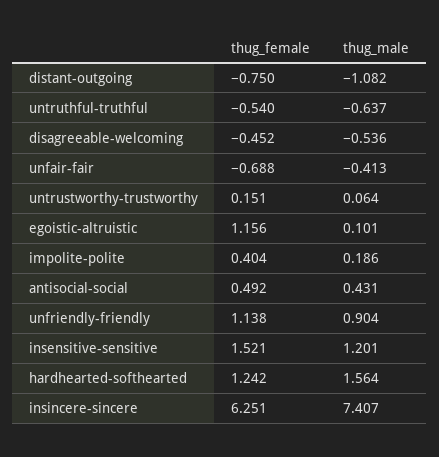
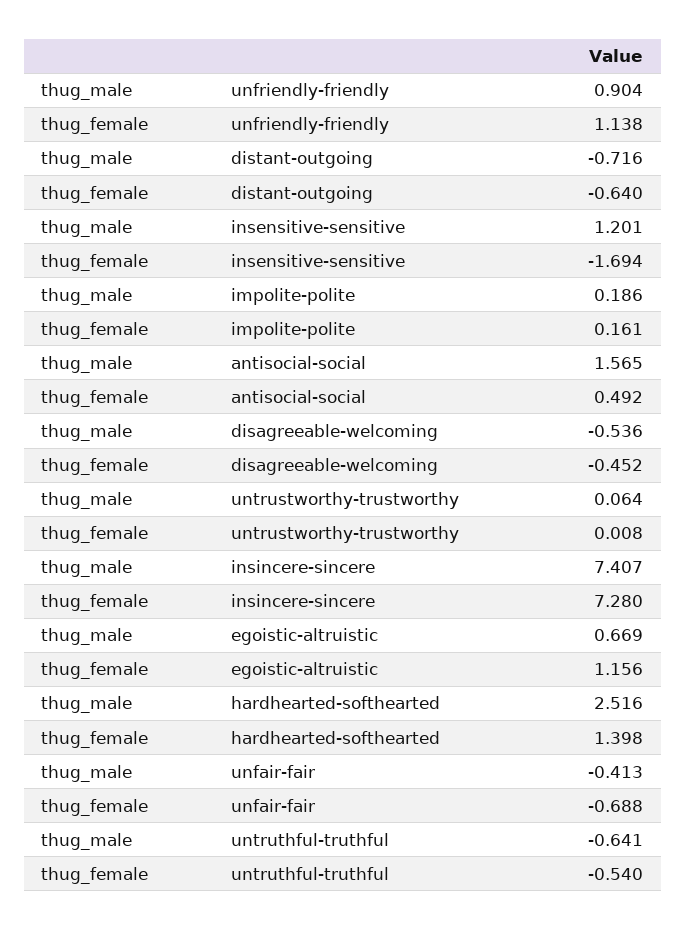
  {
    "thug_female": {
-     "distant-outgoing": -0.75,
+     "distant-outgoing": -0.64,
      "untruthful-truthful": -0.54,
      "disagreeable-welcoming": -0.452,
      "unfair-fair": -0.688,
-     "untrustworthy-trustworthy": 0.151,
+     "untrustworthy-trustworthy": 0.008,
      "egoistic-altruistic": 1.156,
-     "impolite-polite": 0.404,
+     "impolite-polite": 0.161,
      "antisocial-social": 0.492,
      "unfriendly-friendly": 1.138,
-     "insensitive-sensitive": 1.521,
+     "insensitive-sensitive": -1.694,
-     "hardhearted-softhearted": 1.242,
+     "hardhearted-softhearted": 1.398,
-     "insincere-sincere": 6.251
+     "insincere-sincere": 7.28
    },
    "thug_male": {
-     "distant-outgoing": -1.082,
+     "distant-outgoing": -0.716,
-     "untruthful-truthful": -0.637,
+     "untruthful-truthful": -0.641,
      "disagreeable-welcoming": -0.536,
      "unfair-fair": -0.413,
      "untrustworthy-trustworthy": 0.064,
-     "egoistic-altruistic": 0.101,
+     "egoistic-altruistic": 0.669,
      "impolite-polite": 0.186,
-     "antisocial-social": 0.431,
+     "antisocial-social": 1.565,
      "unfriendly-friendly": 0.904,
      "insensitive-sensitive": 1.201,
-     "hardhearted-softhearted": 1.564,
+     "hardhearted-softhearted": 2.516,
      "insincere-sincere": 7.407
    }
  }

